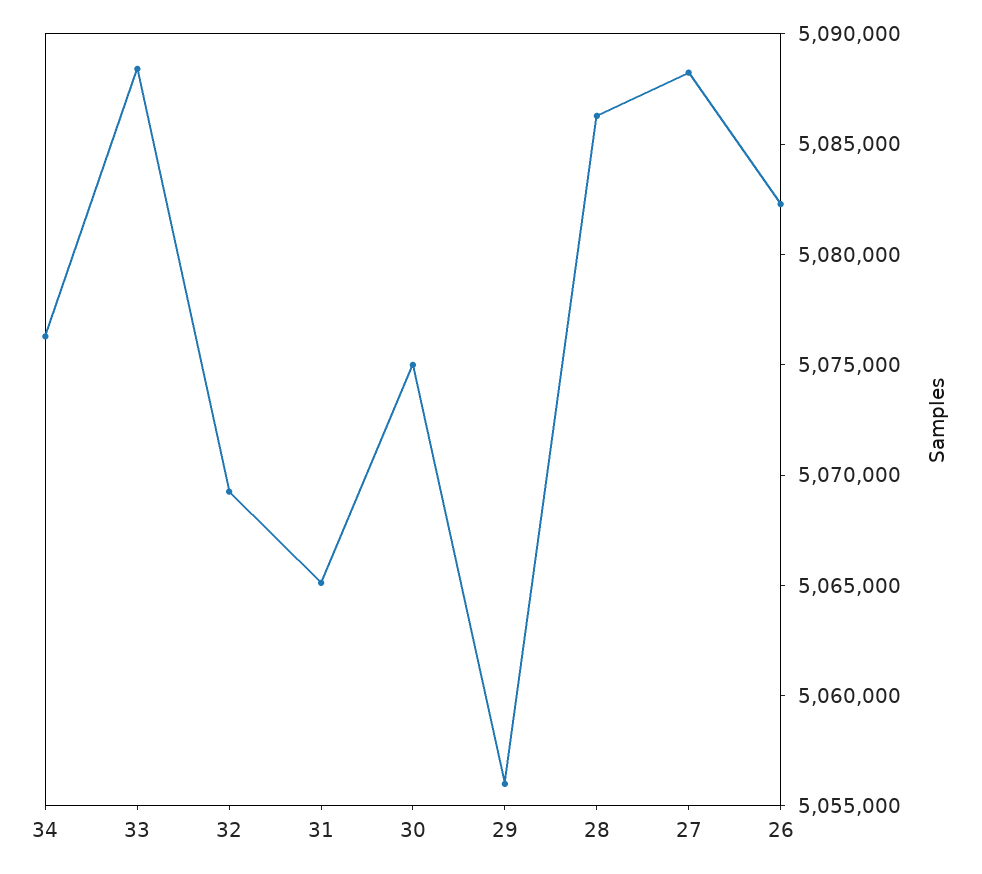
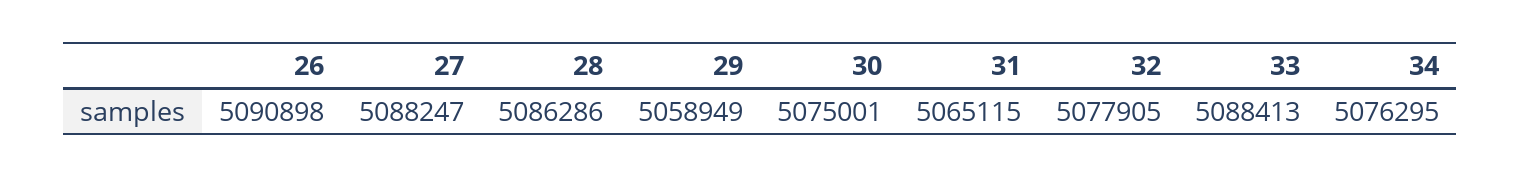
  {
    "34": 5076295,
    "33": 5088413,
-   "32": 5069000,
+   "32": 5077905,
    "31": 5065115,
    "30": 5075001,
-   "29": 5056000,
+   "29": 5058949,
    "28": 5086286,
    "27": 5088247,
-   "26": 5082000
+   "26": 5090898
  }

